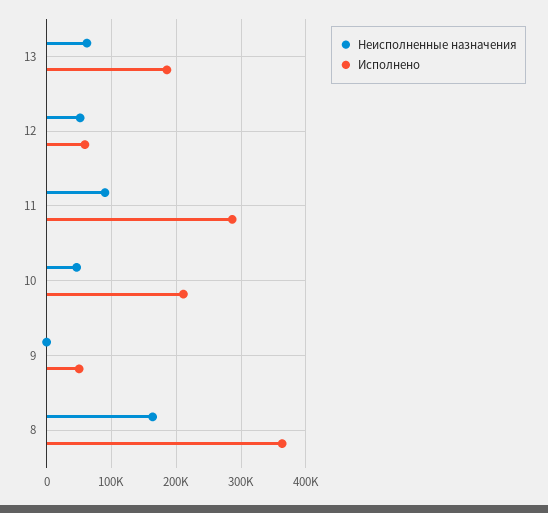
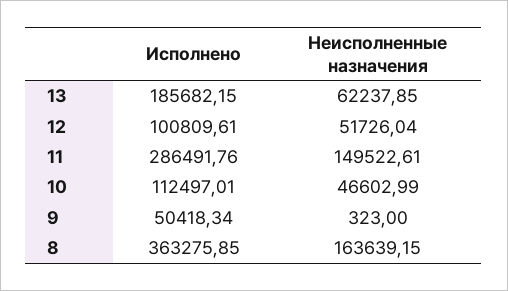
  {
    "Неисполненные назначения": {
      "13": 62237.85,
      "12": 51726.04,
-     "11": 90000,
+     "11": 149522.61,
      "10": 46602.99,
      "9": 323,
      "8": 163639.15
    },
    "Исполнено": {
      "13": 185682.15,
-     "12": 60000,
+     "12": 100809.61,
      "11": 286491.76,
-     "10": 210000,
+     "10": 112497.01,
      "9": 50418.34,
      "8": 363275.85
    }
  }

